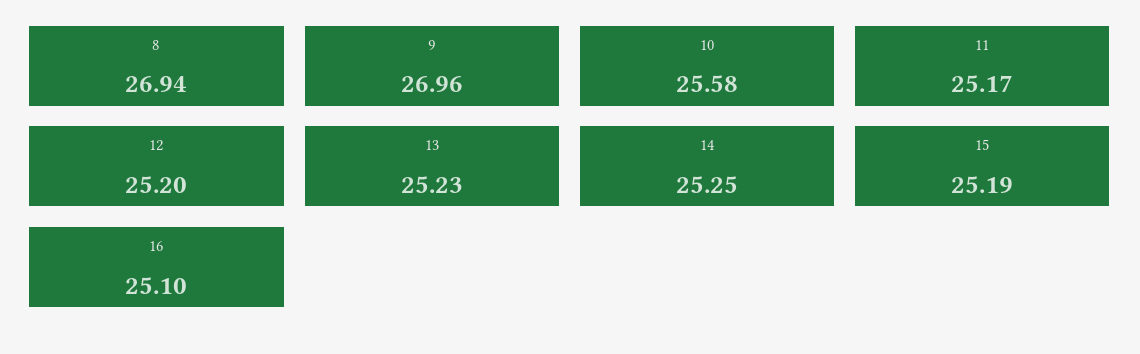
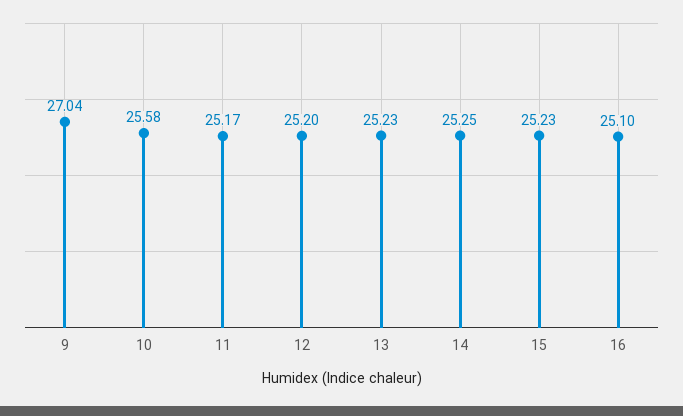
  {
-   "8": 26.94,
-   "9": 26.96,
+   "9": 27.04,
    "10": 25.58,
    "11": 25.17,
    "12": 25.2,
    "13": 25.23,
    "14": 25.25,
-   "15": 25.19,
+   "15": 25.23,
    "16": 25.1
  }

